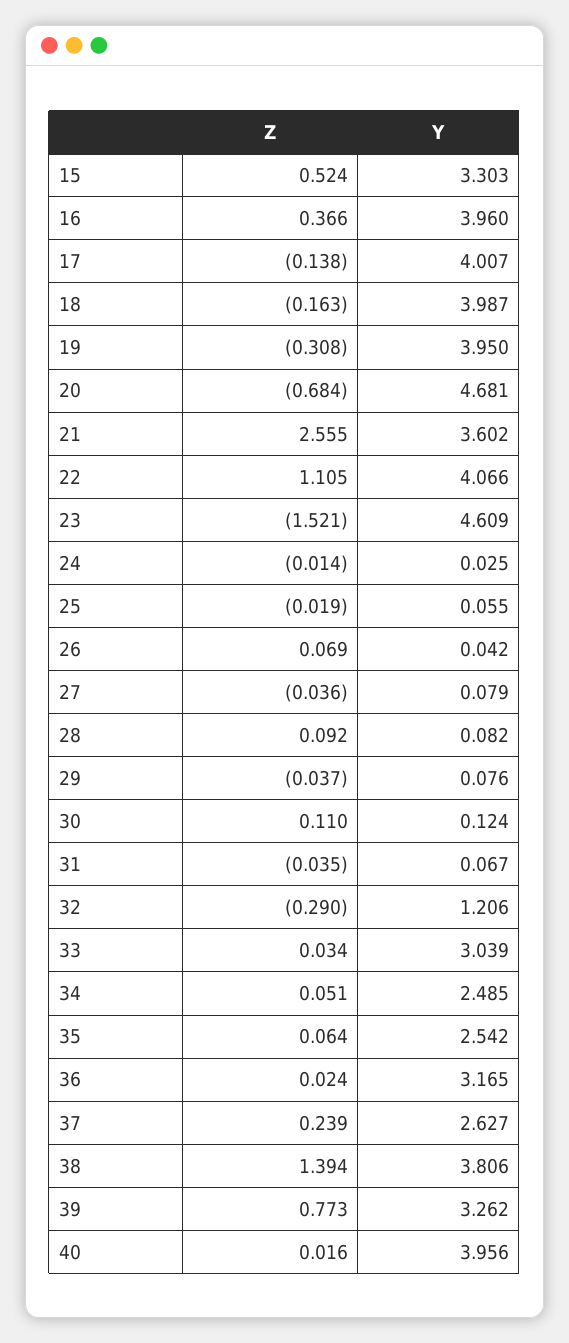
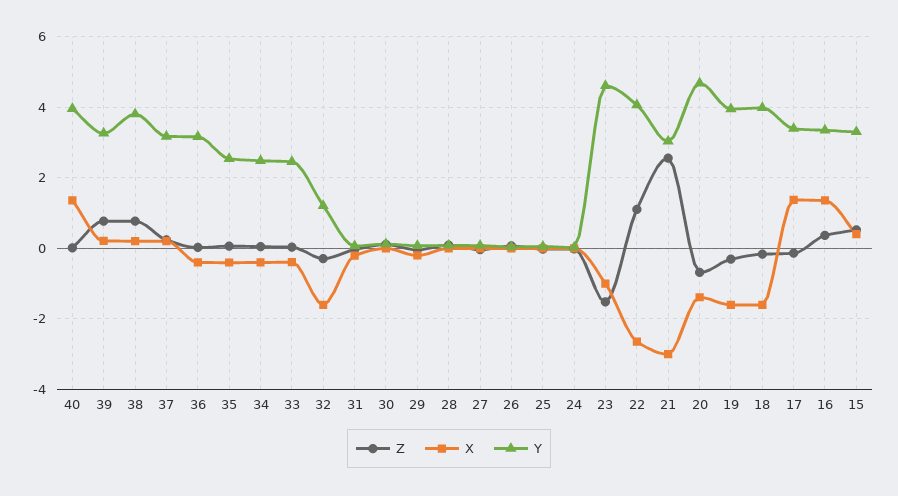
  {
    "Z": {
      "15": 0.524,
      "16": 0.366,
      "17": -0.138,
      "18": -0.163,
      "19": -0.308,
      "20": -0.684,
      "21": 2.555,
      "22": 1.105,
      "23": -1.521,
      "24": -0.014,
      "25": -0.019,
      "26": 0.069,
      "27": -0.036,
      "28": 0.092,
      "29": -0.037,
      "30": 0.11,
      "31": -0.035,
      "32": -0.29,
      "33": 0.034,
      "34": 0.051,
      "35": 0.064,
      "36": 0.024,
      "37": 0.239,
-     "38": 1.394,
+     "38": 0.8,
      "39": 0.773,
      "40": 0.016
    },
    "Y": {
      "15": 3.303,
-     "16": 3.96,
+     "16": 3.4,
-     "17": 4.007,
+     "17": 3.4,
      "18": 3.987,
      "19": 3.95,
      "20": 4.681,
-     "21": 3.602,
+     "21": 3,
      "22": 4.066,
      "23": 4.609,
      "24": 0.025,
      "25": 0.055,
      "26": 0.042,
      "27": 0.079,
      "28": 0.082,
      "29": 0.076,
      "30": 0.124,
      "31": 0.067,
      "32": 1.206,
-     "33": 3.039,
+     "33": 2.4,
      "34": 2.485,
      "35": 2.542,
      "36": 3.165,
-     "37": 2.627,
+     "37": 3.2,
      "38": 3.806,
      "39": 3.262,
      "40": 3.956
-   }
+   },
+   "X": {
+     "40": 1.4,
+     "39": 0.2,
+     "38": 0.2,
+     "37": 0.2,
+     "36": -0.4,
+     "35": -0.4,
+     "34": -0.4,
+     "33": -0.4,
+     "32": -1.6,
+     "31": -0.2,
+     "30": 0,
+     "29": -0.2,
+     "28": 0,
+     "27": 0,
+     "26": 0,
+     "25": 0,
+     "24": 0,
+     "23": -1,
+     "22": -2.6,
+     "21": -3,
+     "20": -1.4,
+     "19": -1.6,
+     "18": -1.6,
+     "17": 1.4,
+     "16": 1.4,
+     "15": 0.4
+   }
  }

